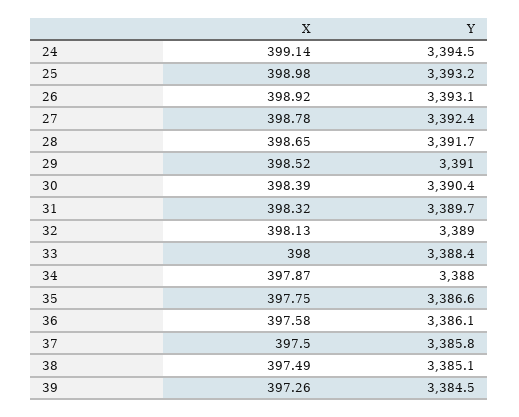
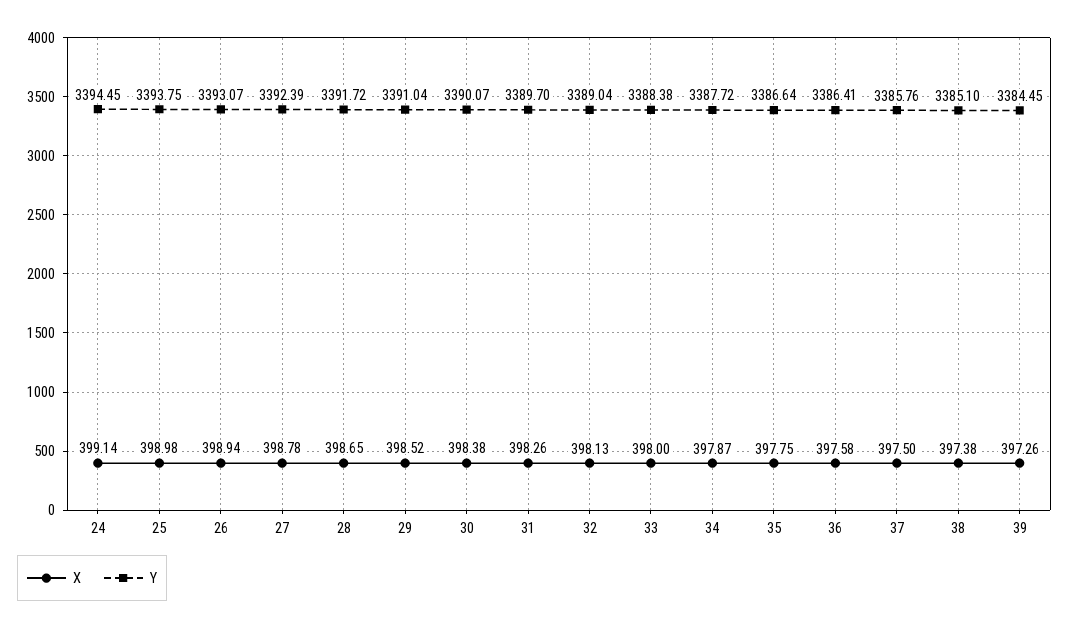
  {
    "X": {
      "24": 399.14,
      "25": 398.98,
-     "26": 398.92,
+     "26": 398.94,
      "27": 398.78,
      "28": 398.65,
      "29": 398.52,
-     "30": 398.39,
+     "30": 398.38,
-     "31": 398.32,
+     "31": 398.26,
      "32": 398.13,
      "33": 398,
      "34": 397.87,
      "35": 397.75,
      "36": 397.58,
      "37": 397.5,
-     "38": 397.49,
+     "38": 397.38,
      "39": 397.26
    },
    "Y": {
      "24": 3394.45,
-     "25": 3393.2,
+     "25": 3393.75,
      "26": 3393.07,
      "27": 3392.39,
      "28": 3391.72,
      "29": 3391.04,
-     "30": 3390.4,
+     "30": 3390.07,
      "31": 3389.7,
      "32": 3389.04,
      "33": 3388.38,
-     "34": 3388,
+     "34": 3387.72,
      "35": 3386.64,
-     "36": 3386.1,
+     "36": 3386.41,
      "37": 3385.76,
      "38": 3385.1,
      "39": 3384.45
    }
  }

